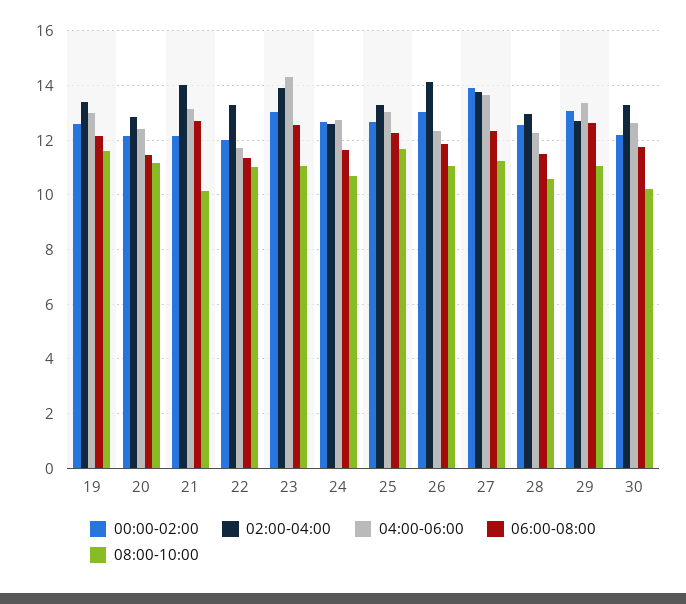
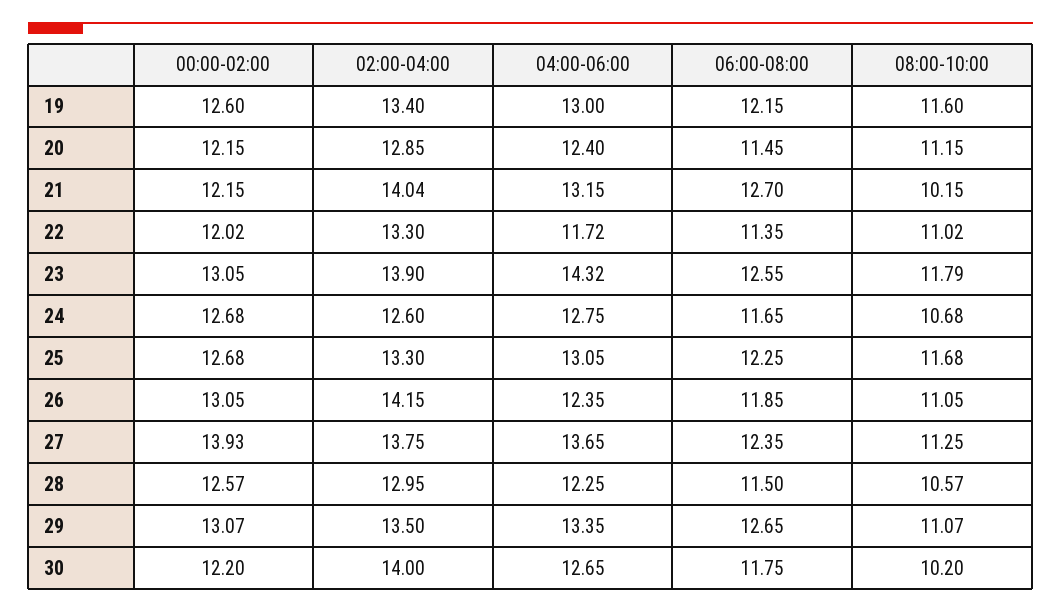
  {
    "00:00-02:00": {
      "19": 12.6,
      "20": 12.15,
      "21": 12.15,
      "22": 12.02,
      "23": 13.05,
      "24": 12.68,
      "25": 12.68,
      "26": 13.05,
      "27": 13.93,
      "28": 12.57,
      "29": 13.07,
      "30": 12.2
    },
    "02:00-04:00": {
      "19": 13.4,
      "20": 12.85,
      "21": 14.04,
      "22": 13.3,
      "23": 13.9,
      "24": 12.6,
      "25": 13.3,
      "26": 14.15,
      "27": 13.75,
      "28": 12.95,
-     "29": 12.75,
+     "29": 13.5,
-     "30": 13.25
+     "30": 14
    },
    "04:00-06:00": {
      "19": 13,
      "20": 12.4,
      "21": 13.15,
      "22": 11.72,
      "23": 14.32,
      "24": 12.75,
      "25": 13.05,
      "26": 12.35,
      "27": 13.65,
      "28": 12.25,
      "29": 13.35,
      "30": 12.65
    },
    "06:00-08:00": {
      "19": 12.15,
      "20": 11.45,
      "21": 12.7,
      "22": 11.35,
      "23": 12.55,
      "24": 11.65,
      "25": 12.25,
      "26": 11.85,
      "27": 12.35,
      "28": 11.5,
      "29": 12.65,
      "30": 11.75
    },
    "08:00-10:00": {
      "19": 11.6,
      "20": 11.15,
      "21": 10.15,
      "22": 11.02,
-     "23": 11,
+     "23": 11.79,
      "24": 10.68,
      "25": 11.68,
      "26": 11.05,
      "27": 11.25,
      "28": 10.57,
      "29": 11.07,
      "30": 10.2
    }
  }

